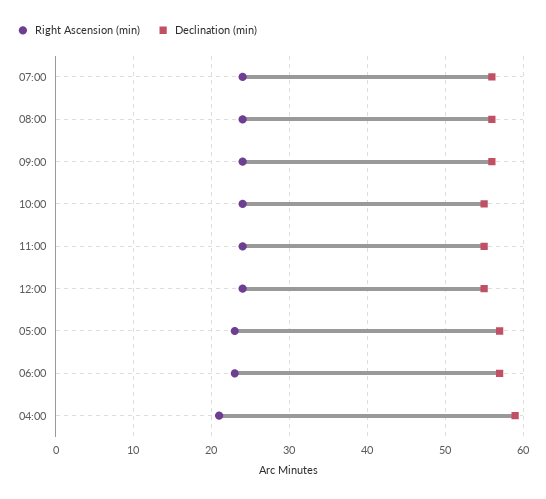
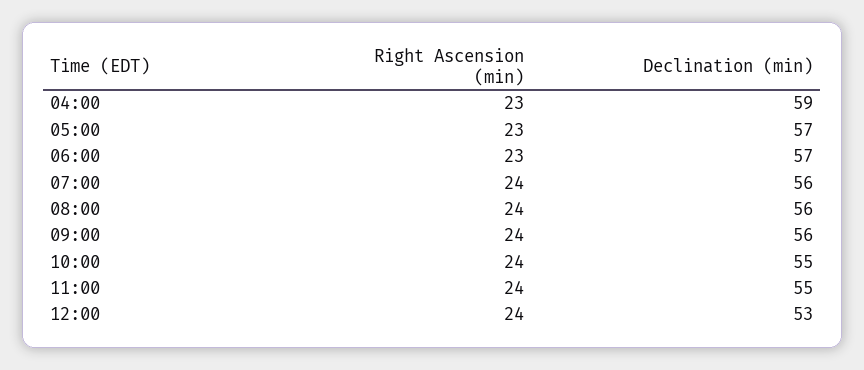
  {
    "Right Ascension (min)": {
      "07:00": 24,
      "08:00": 24,
      "09:00": 24,
      "10:00": 24,
      "11:00": 24,
      "12:00": 24,
      "05:00": 23,
      "06:00": 23,
-     "04:00": 21
+     "04:00": 23
    },
    "Declination (min)": {
      "07:00": 56,
      "08:00": 56,
      "09:00": 56,
      "10:00": 55,
      "11:00": 55,
-     "12:00": 55,
+     "12:00": 53,
      "05:00": 57,
      "06:00": 57,
      "04:00": 59
    }
  }

